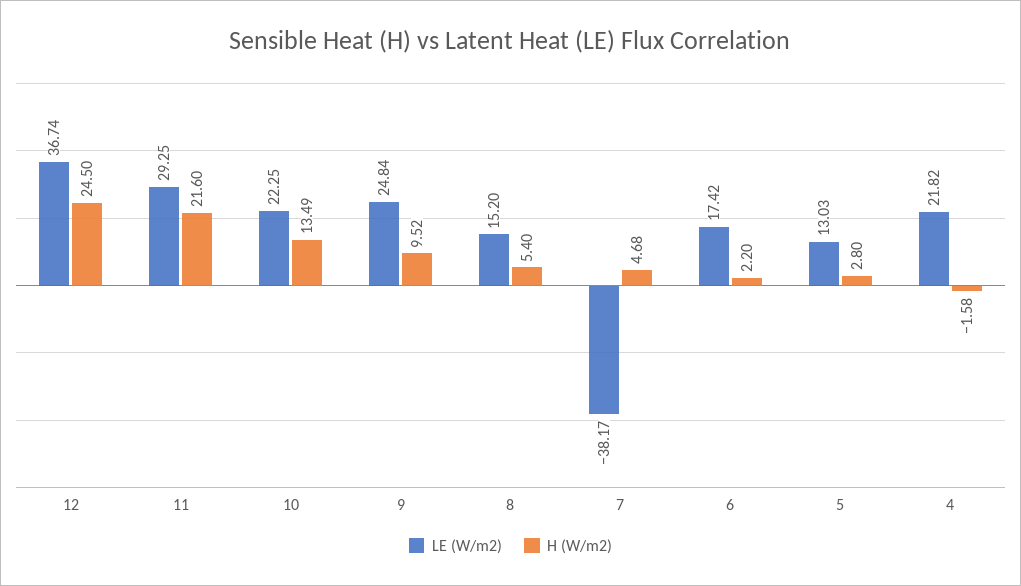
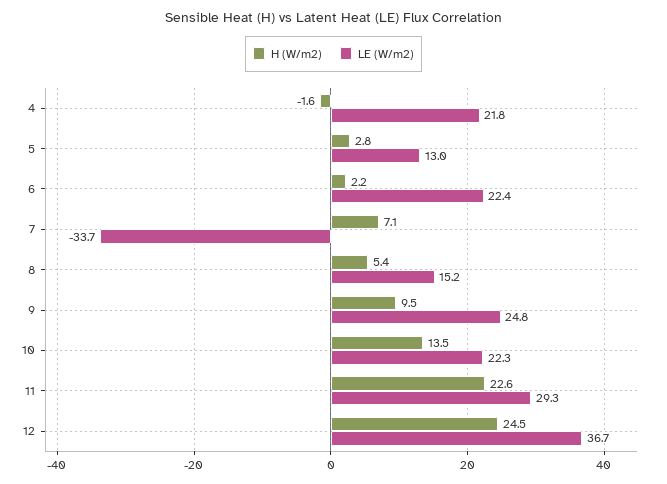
  {
    "LE (W/m2)": {
      "12": 36.74,
      "11": 29.25,
      "10": 22.25,
      "9": 24.84,
      "8": 15.2,
-     "7": -38.17,
+     "7": -33.7,
-     "6": 17.42,
+     "6": 22.4,
      "5": 13.03,
      "4": 21.82
    },
    "H (W/m2)": {
      "12": 24.5,
-     "11": 21.6,
+     "11": 22.6,
      "10": 13.49,
      "9": 9.52,
      "8": 5.4,
-     "7": 4.68,
+     "7": 7.1,
      "6": 2.2,
      "5": 2.8,
      "4": -1.58
    }
  }

